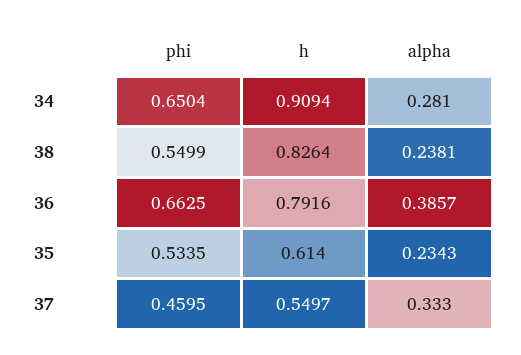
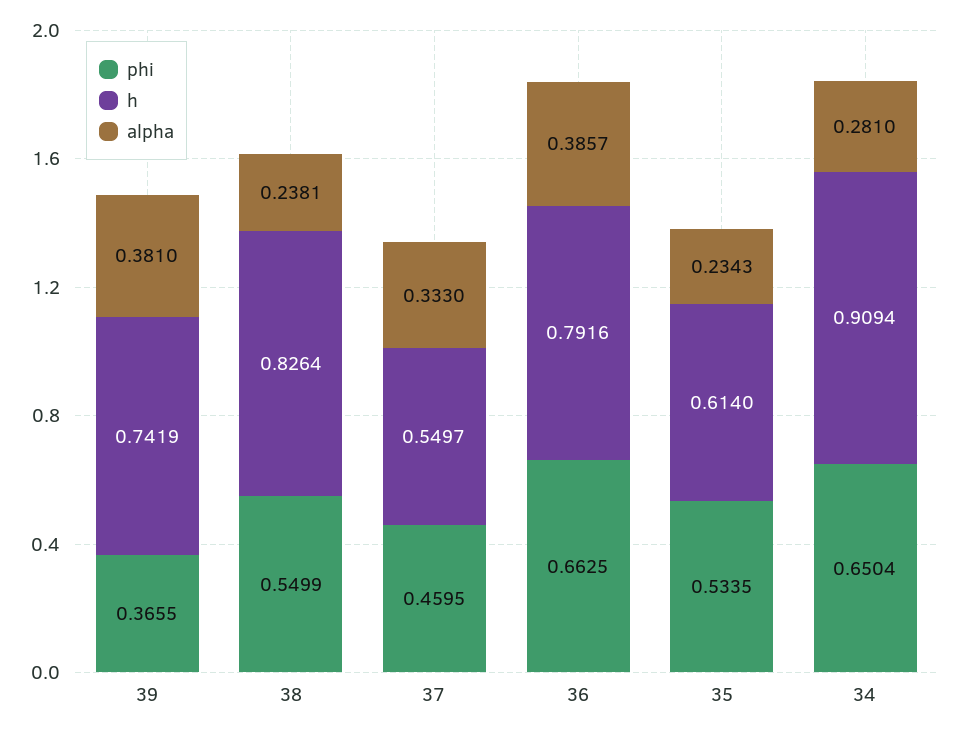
  {
    "phi": {
      "34": 0.6504,
      "38": 0.5499,
      "36": 0.6625,
      "35": 0.5335,
-     "37": 0.4595
+     "37": 0.4595,
+     "39": 0.3655
    },
    "h": {
      "34": 0.9094,
      "38": 0.8264,
      "36": 0.7916,
      "35": 0.614,
-     "37": 0.5497
+     "37": 0.5497,
+     "39": 0.7419
    },
    "alpha": {
      "34": 0.281,
      "38": 0.2381,
      "36": 0.3857,
      "35": 0.2343,
-     "37": 0.333
+     "37": 0.333,
+     "39": 0.381
    }
  }

